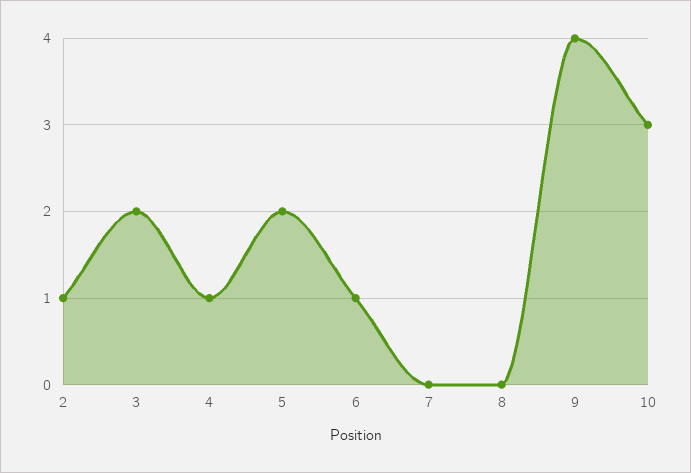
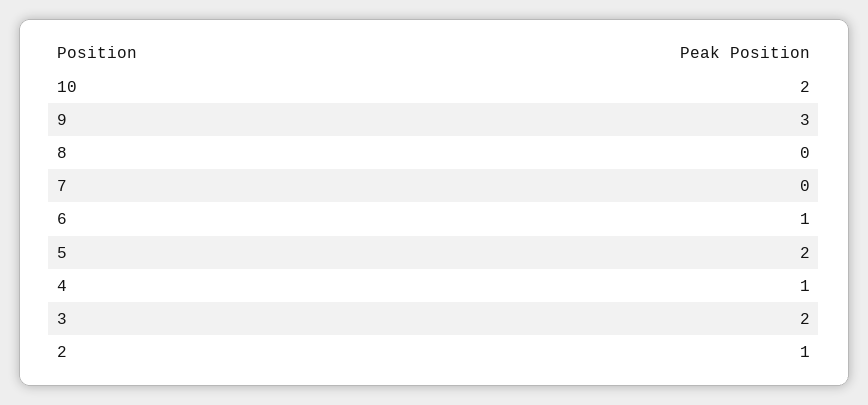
  {
    "2": 1,
    "3": 2,
    "4": 1,
    "5": 2,
    "6": 1,
    "7": 0,
    "8": 0,
-   "9": 4,
+   "9": 3,
-   "10": 3
+   "10": 2
  }

